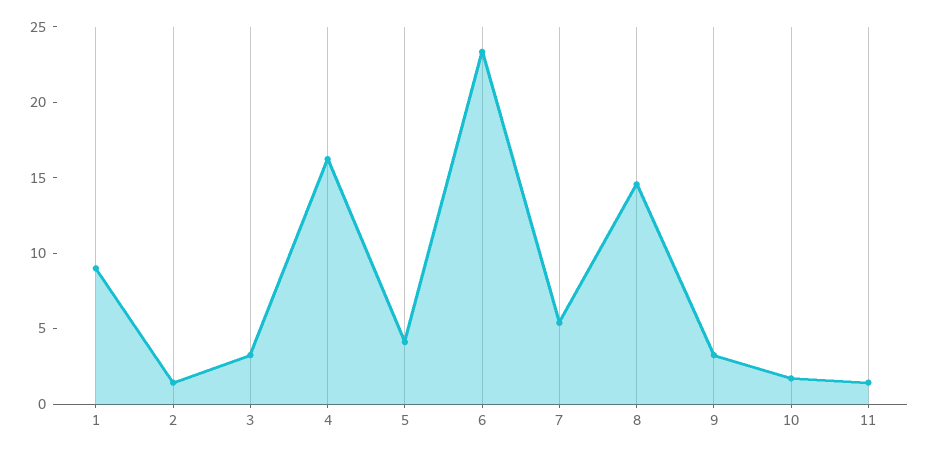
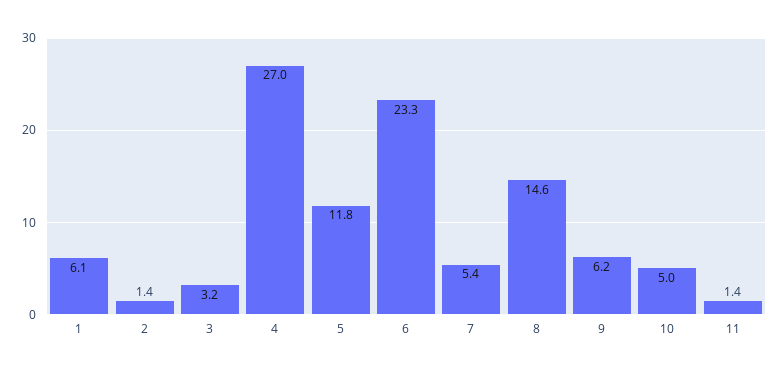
  {
-   "1": 9,
+   "1": 6.1,
    "2": 1.4,
    "3": 3.2,
-   "4": 16,
+   "4": 27,
-   "5": 4,
+   "5": 11.8,
    "6": 23.3,
    "7": 5.4,
    "8": 14.6,
-   "9": 3,
+   "9": 6.2,
-   "10": 2,
+   "10": 5,
    "11": 1.4
  }

